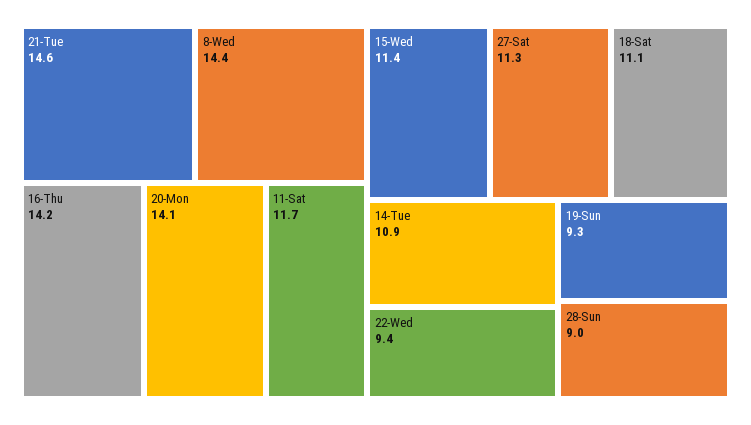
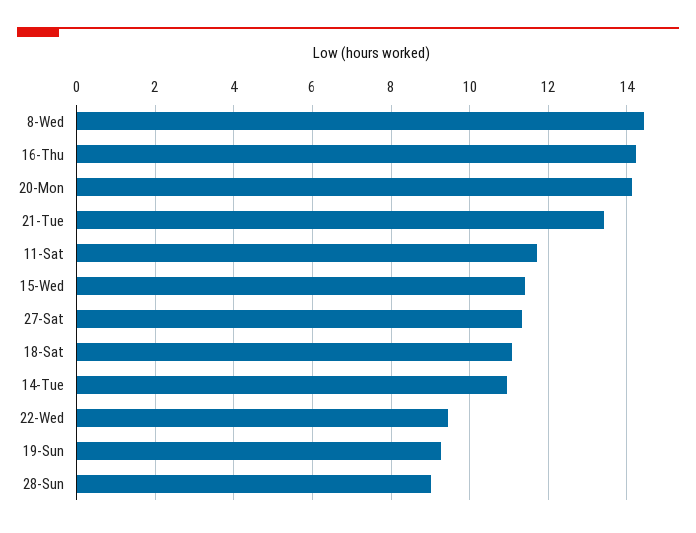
  {
-   "21-Tue": 14.6,
+   "21-Tue": 13.4,
    "8-Wed": 14.4,
    "16-Thu": 14.2,
    "20-Mon": 14.1,
    "11-Sat": 11.7,
    "15-Wed": 11.4,
    "27-Sat": 11.3,
    "18-Sat": 11.1,
    "14-Tue": 10.9,
    "22-Wed": 9.4,
    "19-Sun": 9.3,
    "28-Sun": 9
  }

